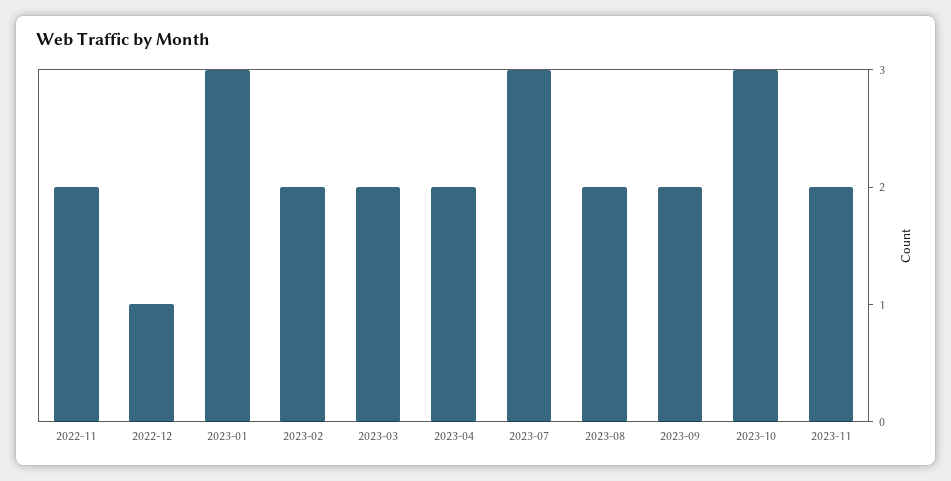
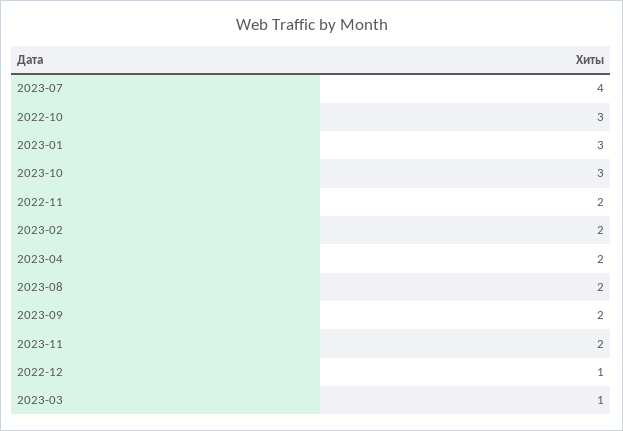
  {
    "2022-11": 2,
    "2022-12": 1,
    "2023-01": 3,
    "2023-02": 2,
-   "2023-03": 2,
+   "2023-03": 1,
    "2023-04": 2,
-   "2023-07": 3,
+   "2023-07": 4,
    "2023-08": 2,
    "2023-09": 2,
    "2023-10": 3,
-   "2023-11": 2
+   "2023-11": 2,
+   "2022-10": 3
  }

